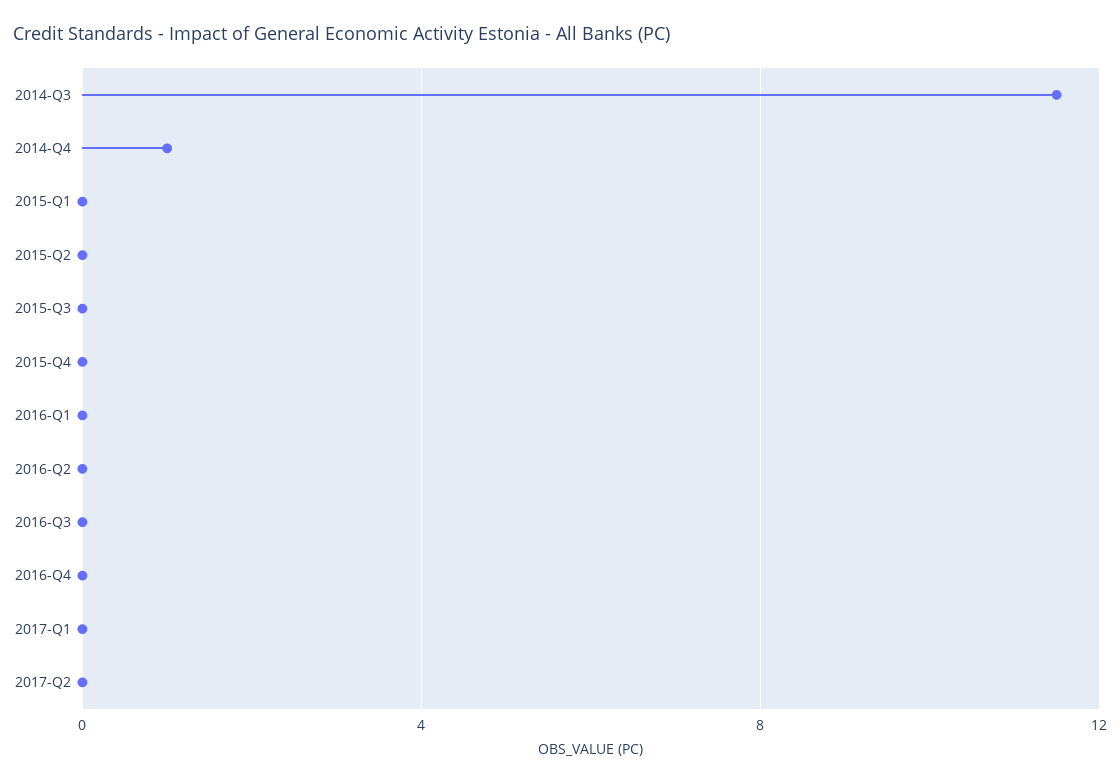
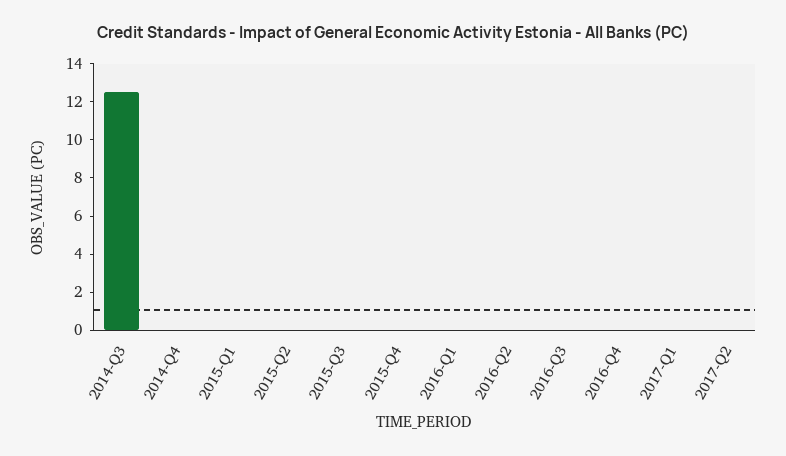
  {
-   "2014-Q3": 11.5,
+   "2014-Q3": 12.5,
-   "2014-Q4": 1,
+   "2014-Q4": 0,
    "2015-Q1": 0,
    "2015-Q2": 0,
    "2015-Q3": 0,
    "2015-Q4": 0,
    "2016-Q1": 0,
    "2016-Q2": 0,
    "2016-Q3": 0,
    "2016-Q4": 0,
    "2017-Q1": 0,
    "2017-Q2": 0
  }

